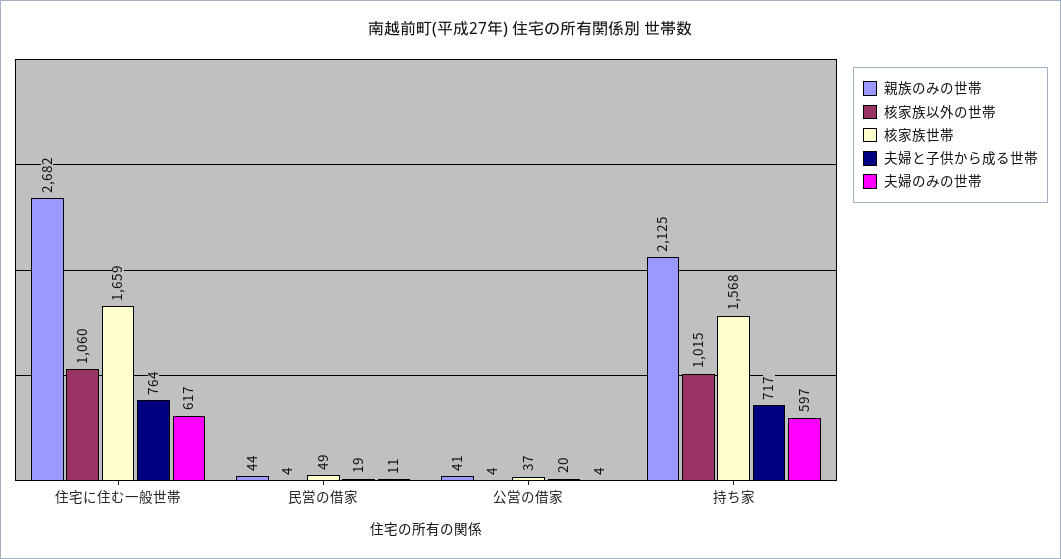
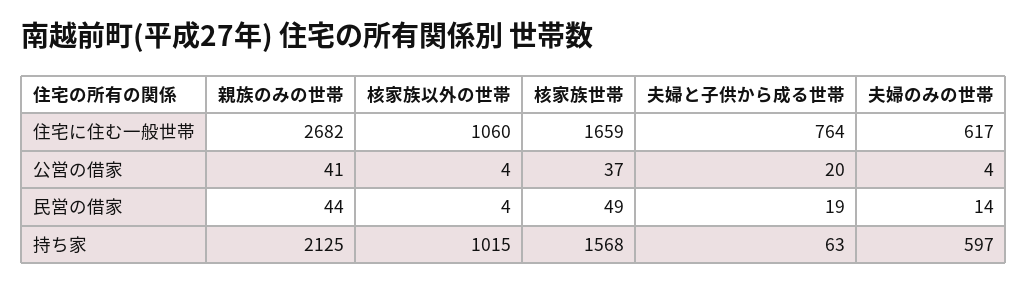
  {
    "親族のみの世帯": {
      "住宅に住む一般世帯": 2682,
      "民営の借家": 44,
      "公営の借家": 41,
      "持ち家": 2125
    },
    "核家族以外の世帯": {
      "住宅に住む一般世帯": 1060,
      "民営の借家": 4,
      "公営の借家": 4,
      "持ち家": 1015
    },
    "核家族世帯": {
      "住宅に住む一般世帯": 1659,
      "民営の借家": 49,
      "公営の借家": 37,
      "持ち家": 1568
    },
    "夫婦と子供から成る世帯": {
      "住宅に住む一般世帯": 764,
      "民営の借家": 19,
      "公営の借家": 20,
-     "持ち家": 717
+     "持ち家": 63
    },
    "夫婦のみの世帯": {
      "住宅に住む一般世帯": 617,
-     "民営の借家": 11,
+     "民営の借家": 14,
      "公営の借家": 4,
      "持ち家": 597
    }
  }

